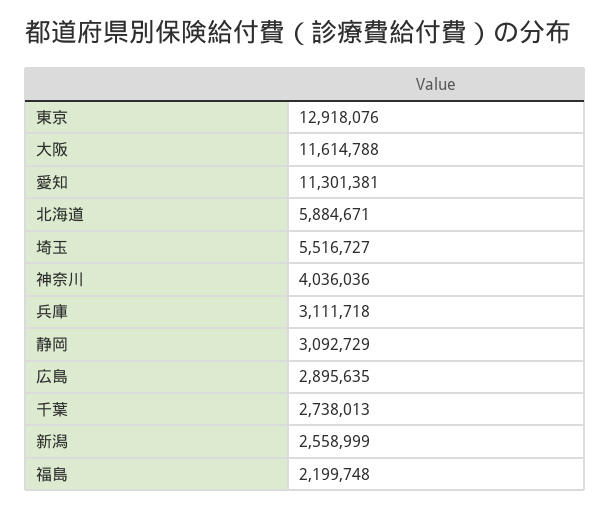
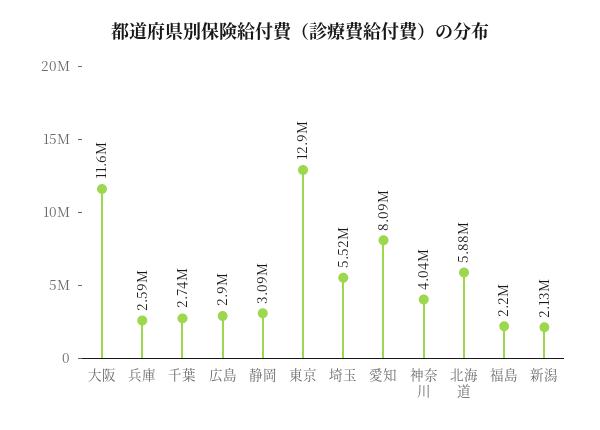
  {
    "東京": 12918076,
    "大阪": 11614788,
-   "愛知": 11301381,
+   "愛知": 8090000,
    "北海道": 5884671,
    "埼玉": 5516727,
    "神奈川": 4036036,
-   "兵庫": 3111718,
+   "兵庫": 2590000,
    "静岡": 3092729,
    "広島": 2895635,
    "千葉": 2738013,
-   "新潟": 2558999,
+   "新潟": 2130000,
    "福島": 2199748
  }

